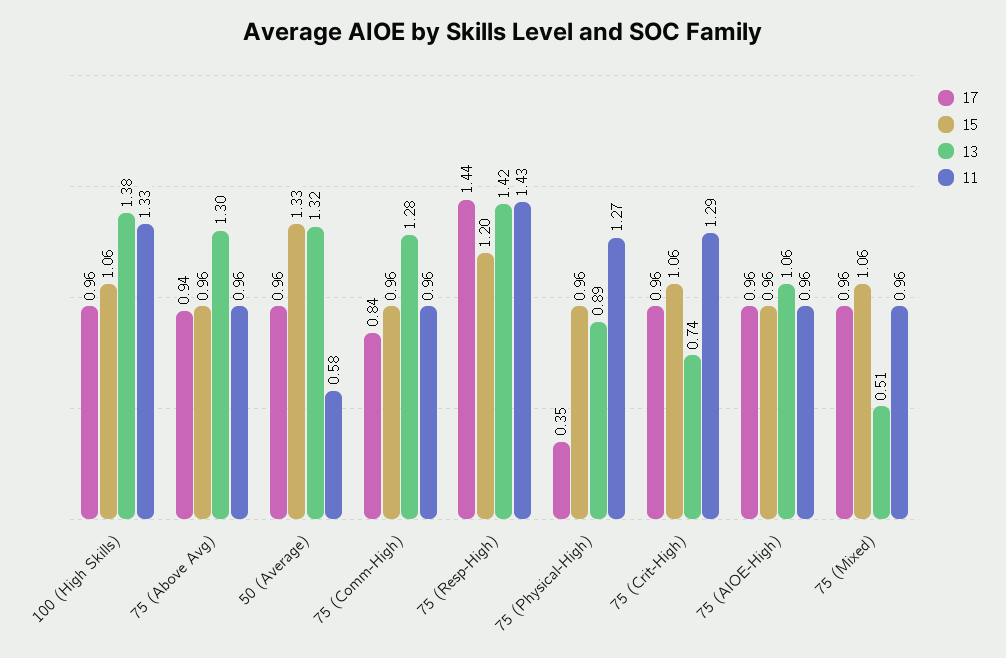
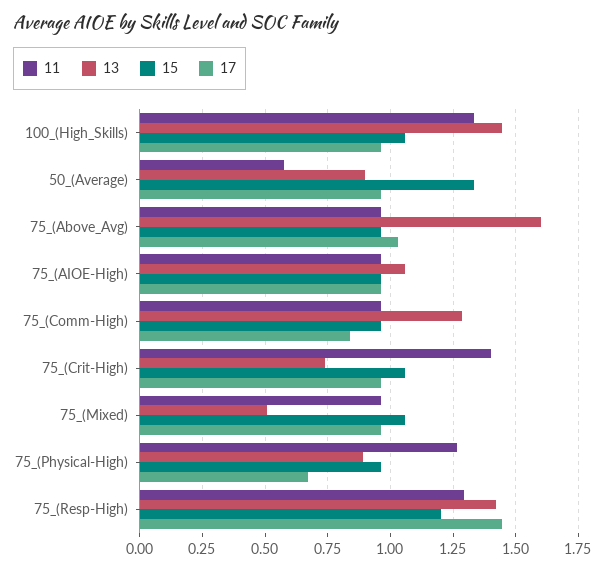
  {
    "17": {
      "100 (High Skills)": 0.96,
-     "75 (Above Avg)": 0.94,
+     "75 (Above Avg)": 1.025,
      "50 (Average)": 0.96,
      "75 (Comm-High)": 0.84,
      "75 (Resp-High)": 1.44,
-     "75 (Physical-High)": 0.35,
+     "75 (Physical-High)": 0.675,
      "75 (Crit-High)": 0.96,
      "75 (AIOE-High)": 0.96,
      "75 (Mixed)": 0.96
    },
    "15": {
      "100 (High Skills)": 1.06,
      "75 (Above Avg)": 0.96,
      "50 (Average)": 1.33,
      "75 (Comm-High)": 0.96,
      "75 (Resp-High)": 1.2,
      "75 (Physical-High)": 0.96,
      "75 (Crit-High)": 1.06,
      "75 (AIOE-High)": 0.96,
      "75 (Mixed)": 1.06
    },
    "13": {
-     "100 (High Skills)": 1.38,
+     "100 (High Skills)": 1.45,
-     "75 (Above Avg)": 1.3,
+     "75 (Above Avg)": 1.6,
-     "50 (Average)": 1.32,
+     "50 (Average)": 0.9,
      "75 (Comm-High)": 1.28,
      "75 (Resp-High)": 1.42,
      "75 (Physical-High)": 0.89,
      "75 (Crit-High)": 0.74,
      "75 (AIOE-High)": 1.06,
      "75 (Mixed)": 0.51
    },
    "11": {
      "100 (High Skills)": 1.33,
      "75 (Above Avg)": 0.96,
      "50 (Average)": 0.58,
      "75 (Comm-High)": 0.96,
-     "75 (Resp-High)": 1.43,
+     "75 (Resp-High)": 1.3,
      "75 (Physical-High)": 1.27,
-     "75 (Crit-High)": 1.29,
+     "75 (Crit-High)": 1.4,
      "75 (AIOE-High)": 0.96,
      "75 (Mixed)": 0.96
    }
  }

